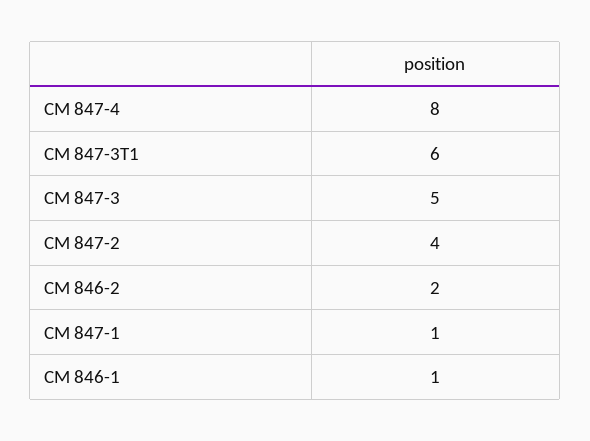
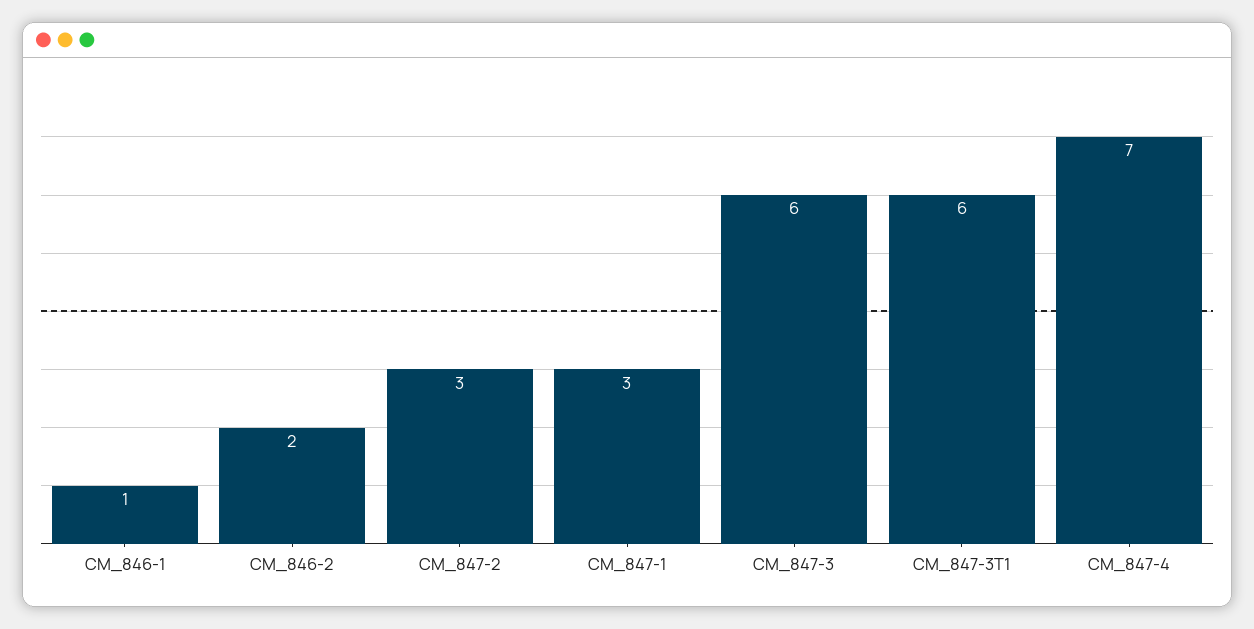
  {
-   "CM 847-4": 8,
+   "CM 847-4": 7,
    "CM 847-3T1": 6,
-   "CM 847-3": 5,
+   "CM 847-3": 6,
-   "CM 847-2": 4,
+   "CM 847-2": 3,
    "CM 846-2": 2,
-   "CM 847-1": 1,
+   "CM 847-1": 3,
    "CM 846-1": 1
  }

